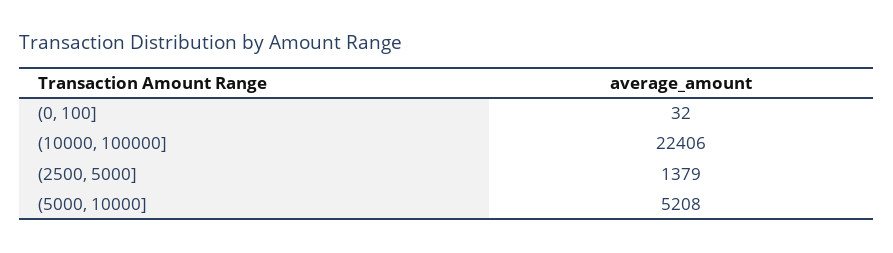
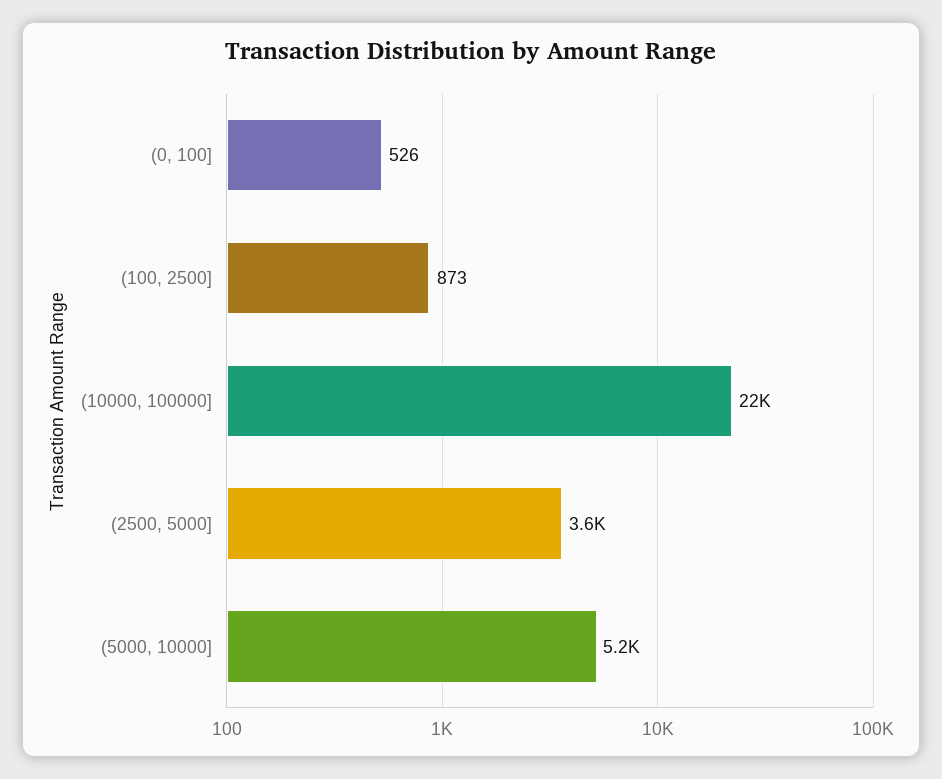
  {
-   "(0, 100]": 32,
+   "(0, 100]": 526,
    "(10000, 100000]": 22406,
-   "(2500, 5000]": 1379,
+   "(2500, 5000]": 3600,
-   "(5000, 10000]": 5208
+   "(5000, 10000]": 5208,
+   "(100, 2500]": 873
  }

